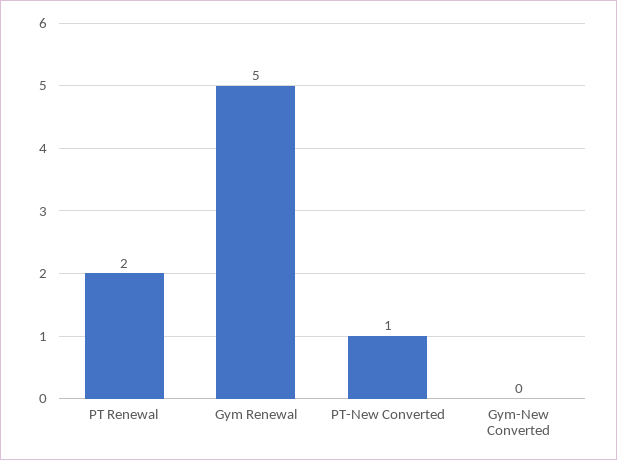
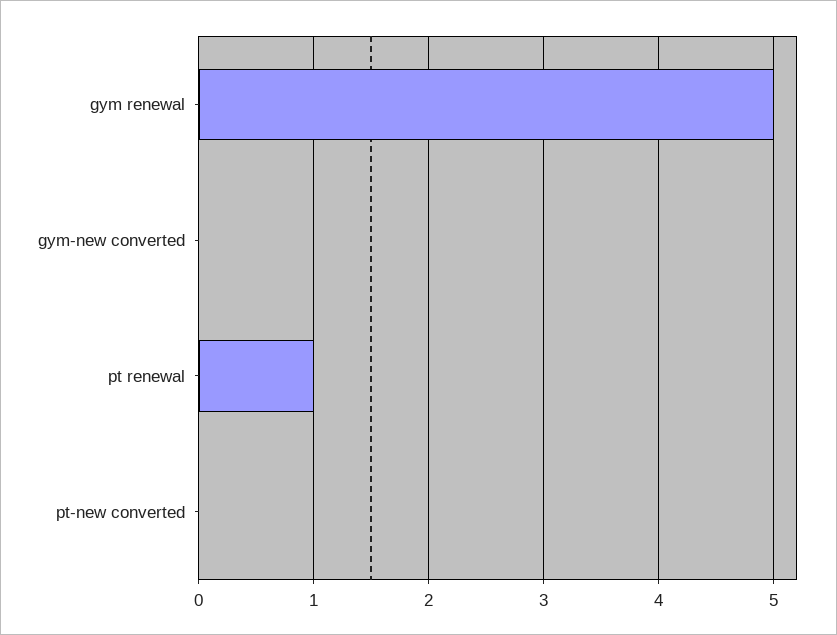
  {
-   "PT Renewal": 2,
+   "PT Renewal": 1,
    "Gym Renewal": 5,
-   "PT-New Converted": 1,
+   "PT-New Converted": 0,
    "Gym-New Converted": 0
  }

